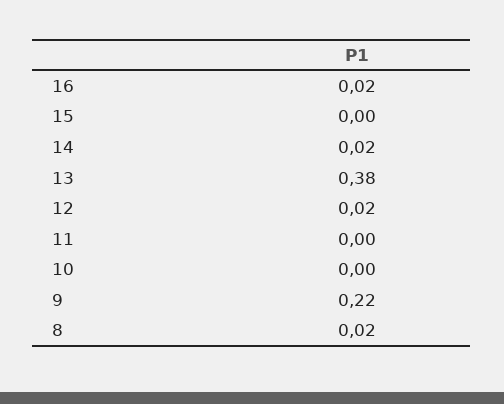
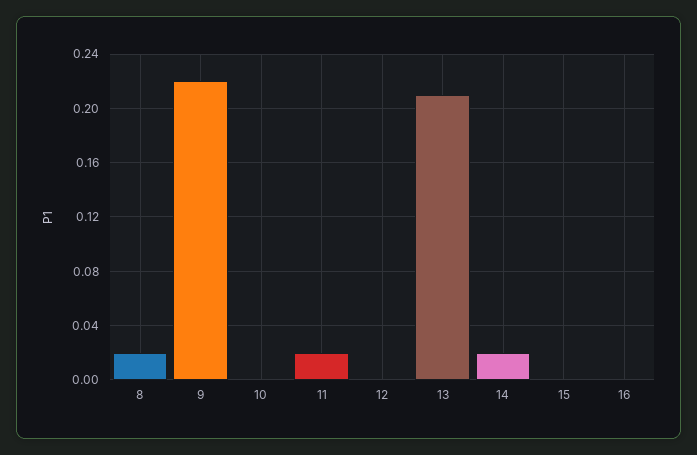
  {
-   "16": 0.02,
+   "16": 0,
    "15": 0,
    "14": 0.02,
-   "13": 0.38,
+   "13": 0.21,
-   "12": 0.02,
+   "12": 0,
-   "11": 0,
+   "11": 0.02,
    "10": 0,
    "9": 0.22,
    "8": 0.02
  }

